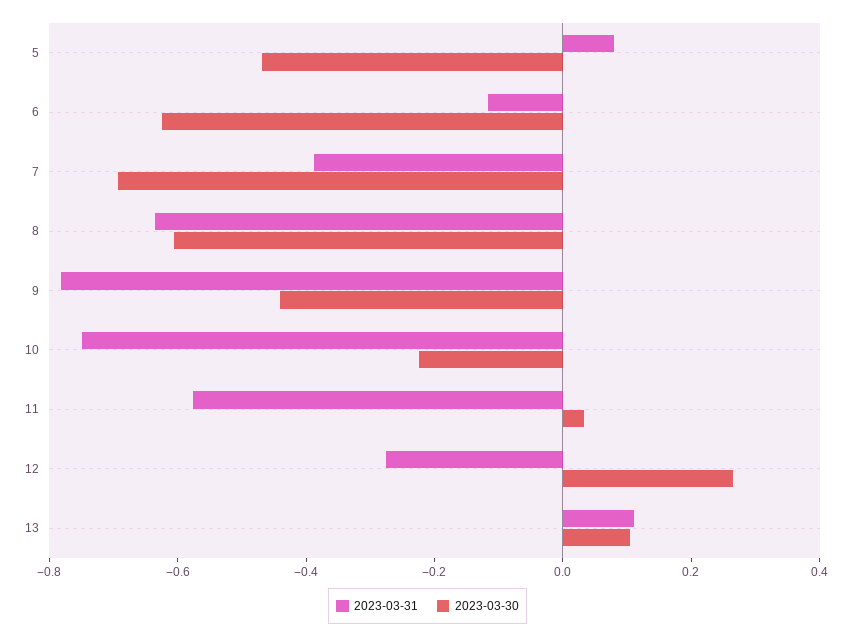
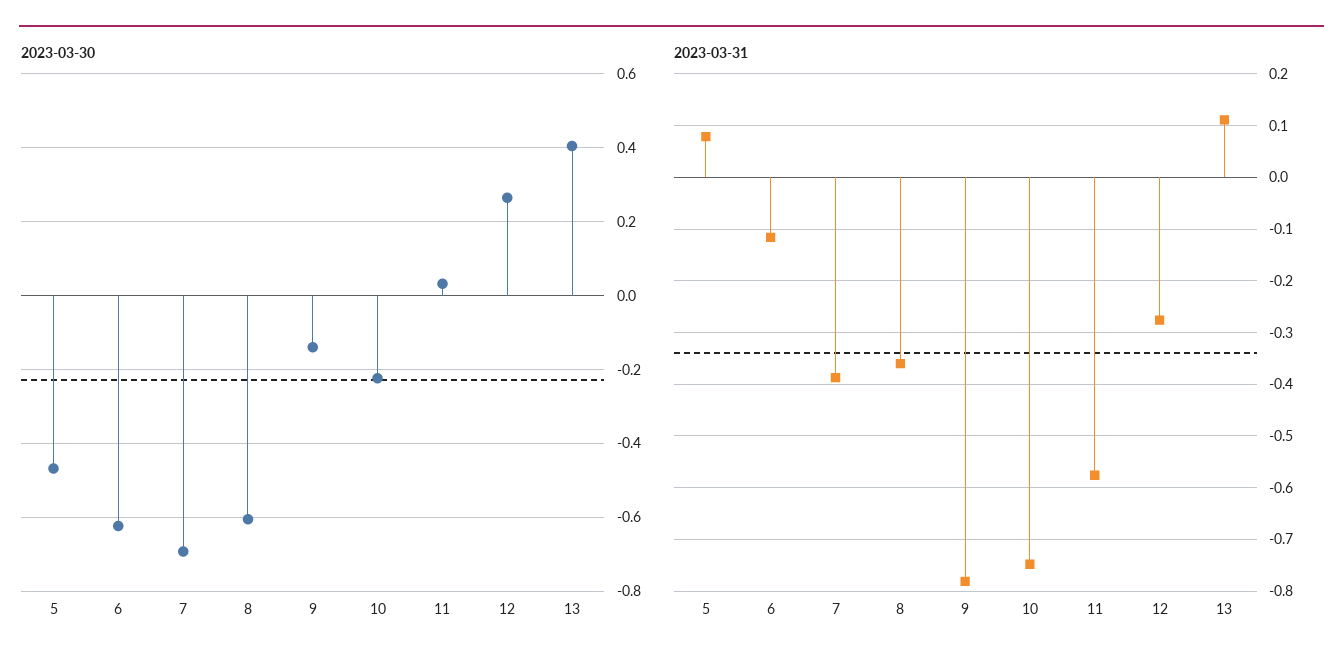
  {
    "2023-03-31": {
      "5": 0.08,
      "6": -0.12,
      "7": -0.38,
-     "8": -0.65,
+     "8": -0.36,
      "9": -0.78,
      "10": -0.74,
      "11": -0.58,
      "12": -0.28,
      "13": 0.12
    },
    "2023-03-30": {
      "5": -0.46,
      "6": -0.62,
      "7": -0.7,
      "8": -0.6,
-     "9": -0.45,
+     "9": -0.14,
      "10": -0.22,
      "11": 0.04,
      "12": 0.26,
-     "13": 0.1
+     "13": 0.4
    }
  }

